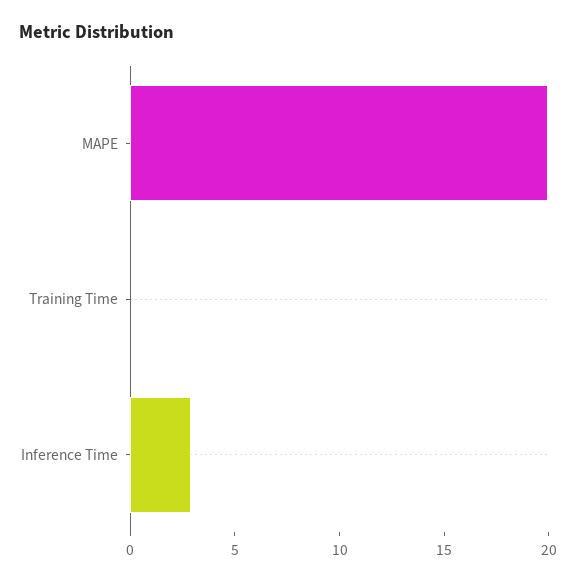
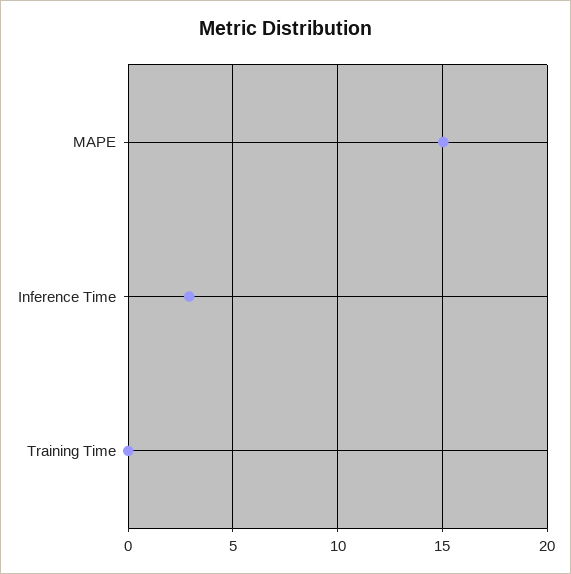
  {
-   "MAPE": 20,
+   "MAPE": 15,
    "Training Time": 0,
    "Inference Time": 3
  }

